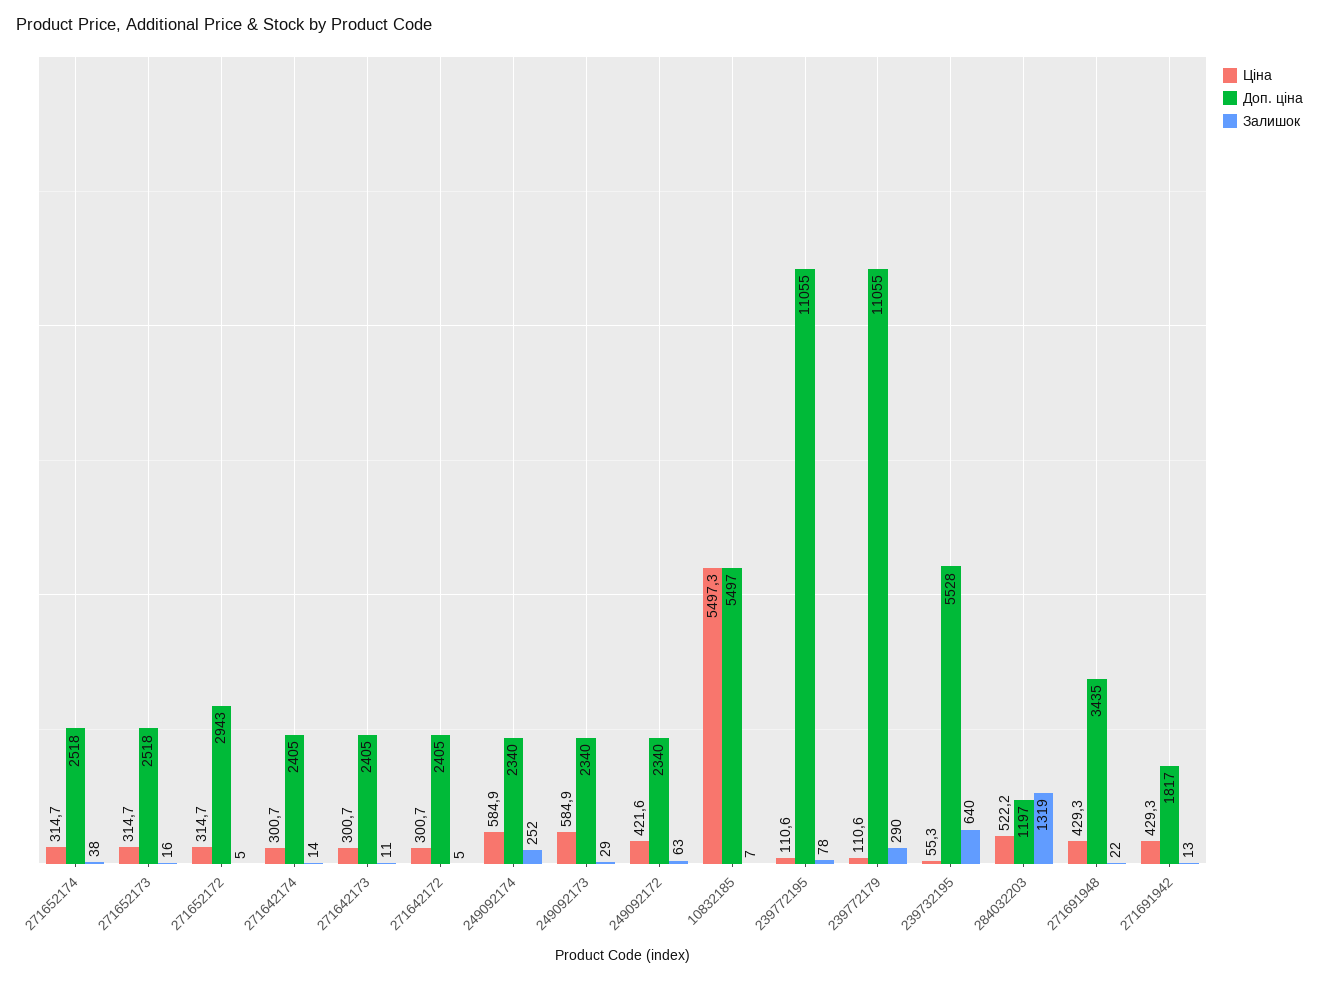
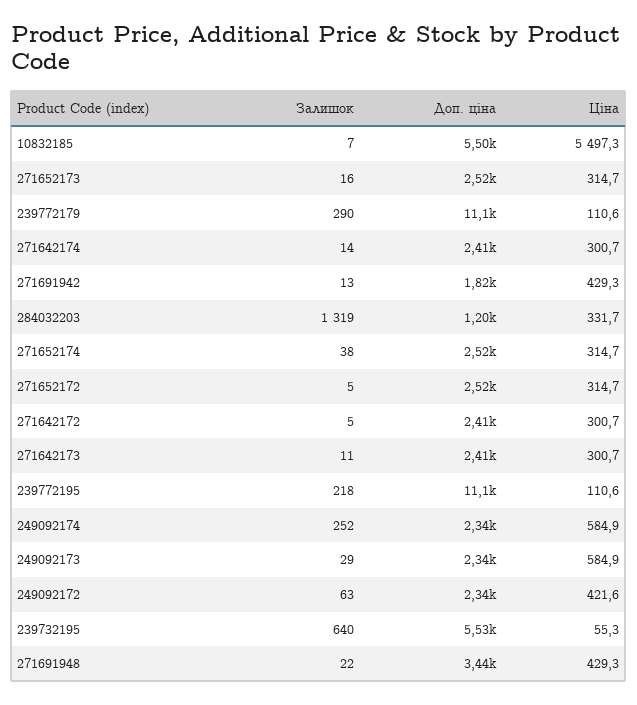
  {
    "Ціна": {
      "271652174": 314.7,
      "271652173": 314.7,
      "271652172": 314.7,
      "271642174": 300.7,
      "271642173": 300.7,
      "271642172": 300.7,
      "249092174": 584.9,
      "249092173": 584.9,
      "249092172": 421.6,
      "10832185": 5497.3,
      "239772195": 110.6,
      "239772179": 110.6,
      "239732195": 55.3,
-     "284032203": 522.2,
+     "284032203": 331.7,
      "271691948": 429.3,
      "271691942": 429.3
    },
    "Доп. ціна": {
      "271652174": 2518,
      "271652173": 2518,
-     "271652172": 2943,
+     "271652172": 2520,
      "271642174": 2405,
      "271642173": 2405,
      "271642172": 2405,
      "249092174": 2340,
      "249092173": 2340,
      "249092172": 2340,
      "10832185": 5497,
      "239772195": 11055,
      "239772179": 11055,
      "239732195": 5528,
      "284032203": 1197,
      "271691948": 3435,
      "271691942": 1817
    },
    "Залишок": {
      "271652174": 38,
      "271652173": 16,
      "271652172": 5,
      "271642174": 14,
      "271642173": 11,
      "271642172": 5,
      "249092174": 252,
      "249092173": 29,
      "249092172": 63,
      "10832185": 7,
-     "239772195": 78,
+     "239772195": 218,
      "239772179": 290,
      "239732195": 640,
      "284032203": 1319,
      "271691948": 22,
      "271691942": 13
    }
  }

